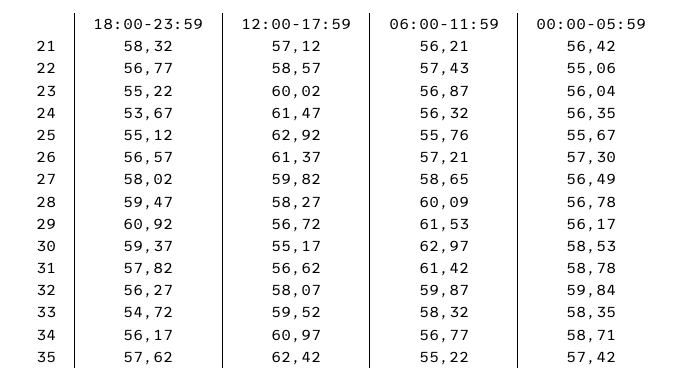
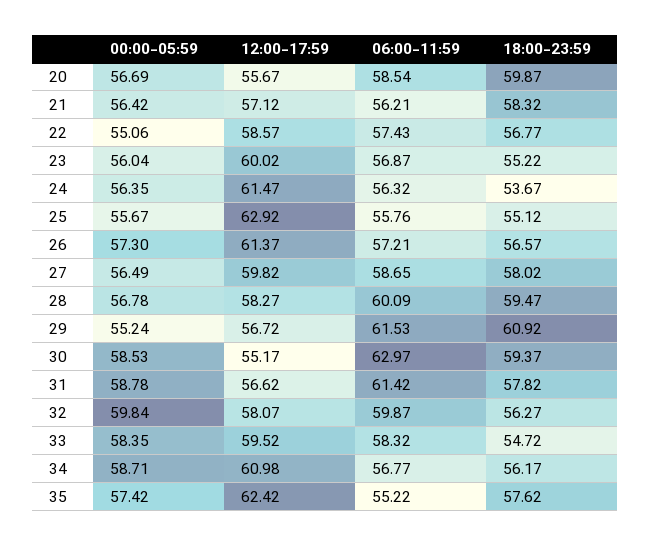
  {
    "18:00-23:59": {
      "21": 58.32,
      "22": 56.77,
      "23": 55.22,
      "24": 53.67,
      "25": 55.12,
      "26": 56.57,
      "27": 58.02,
      "28": 59.47,
      "29": 60.92,
      "30": 59.37,
      "31": 57.82,
      "32": 56.27,
      "33": 54.72,
      "34": 56.17,
-     "35": 57.62
+     "35": 57.62,
+     "20": 59.87
    },
    "12:00-17:59": {
      "21": 57.12,
      "22": 58.57,
      "23": 60.02,
      "24": 61.47,
      "25": 62.92,
      "26": 61.37,
      "27": 59.82,
      "28": 58.27,
      "29": 56.72,
      "30": 55.17,
      "31": 56.62,
      "32": 58.07,
      "33": 59.52,
-     "34": 60.97,
+     "34": 60.98,
-     "35": 62.42
+     "35": 62.42,
+     "20": 55.67
    },
    "06:00-11:59": {
      "21": 56.21,
      "22": 57.43,
      "23": 56.87,
      "24": 56.32,
      "25": 55.76,
      "26": 57.21,
      "27": 58.65,
      "28": 60.09,
      "29": 61.53,
      "30": 62.97,
      "31": 61.42,
      "32": 59.87,
      "33": 58.32,
      "34": 56.77,
-     "35": 55.22
+     "35": 55.22,
+     "20": 58.54
    },
    "00:00-05:59": {
      "21": 56.42,
      "22": 55.06,
      "23": 56.04,
      "24": 56.35,
      "25": 55.67,
      "26": 57.3,
      "27": 56.49,
      "28": 56.78,
-     "29": 56.17,
+     "29": 55.24,
      "30": 58.53,
      "31": 58.78,
      "32": 59.84,
      "33": 58.35,
      "34": 58.71,
-     "35": 57.42
+     "35": 57.42,
+     "20": 56.69
    }
  }

